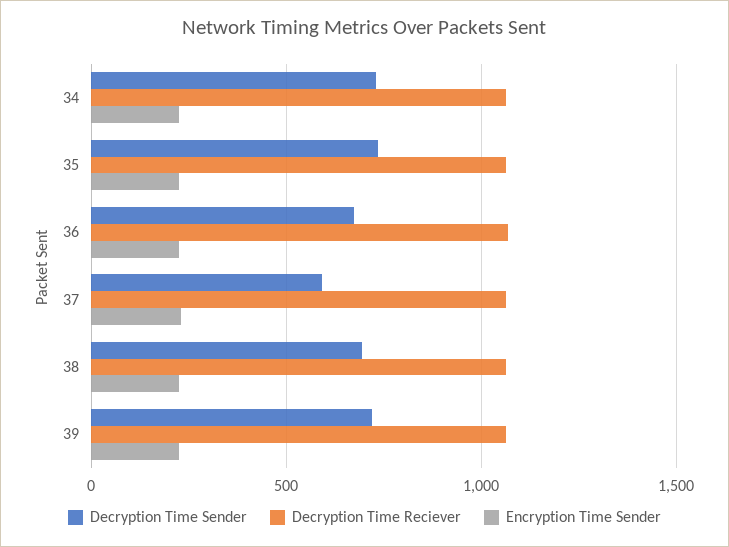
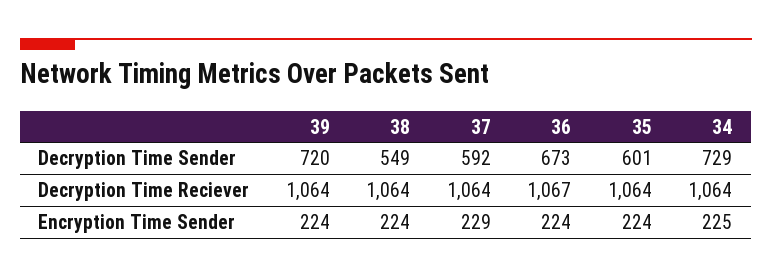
  {
    "Decryption Time Sender": {
      "34": 729,
-     "35": 750,
+     "35": 601,
      "36": 673,
      "37": 592,
-     "38": 700,
+     "38": 549,
      "39": 720
    },
    "Decryption Time Reciever": {
      "34": 1064,
      "35": 1064,
      "36": 1067,
      "37": 1064,
      "38": 1064,
      "39": 1064
    },
    "Encryption Time Sender": {
      "34": 225,
      "35": 224,
      "36": 224,
      "37": 229,
      "38": 224,
      "39": 224
    }
  }

